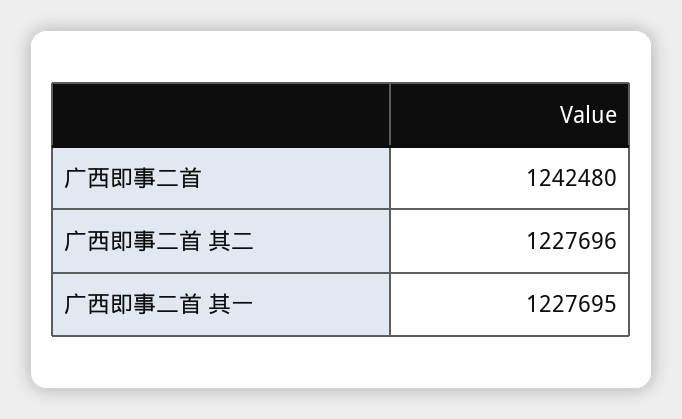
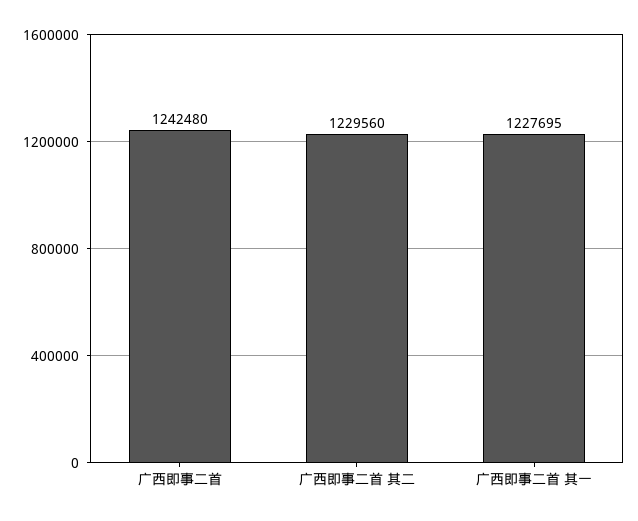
  {
    "广西即事二首": 1242480,
-   "广西即事二首 其二": 1227696,
+   "广西即事二首 其二": 1229560,
    "广西即事二首 其一": 1227695
  }

